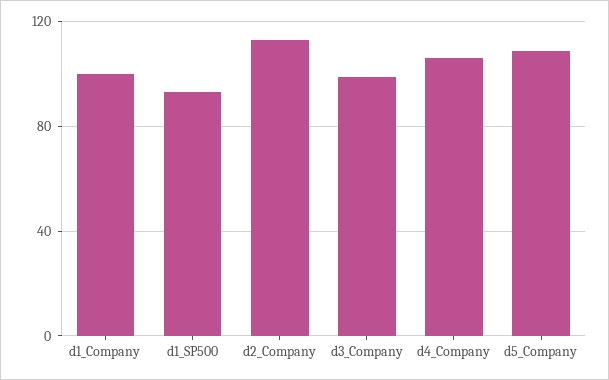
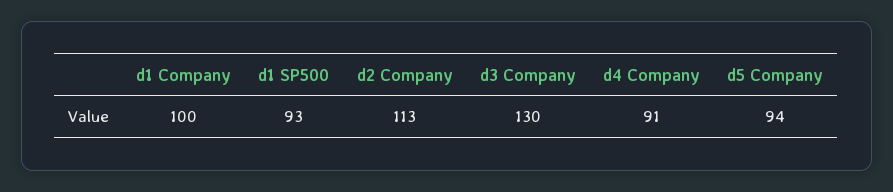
  {
    "d1_Company": 100,
    "d1_SP500": 93,
    "d2_Company": 113,
-   "d3_Company": 100,
+   "d3_Company": 130,
-   "d4_Company": 105,
+   "d4_Company": 91,
-   "d5_Company": 110
+   "d5_Company": 94
  }

